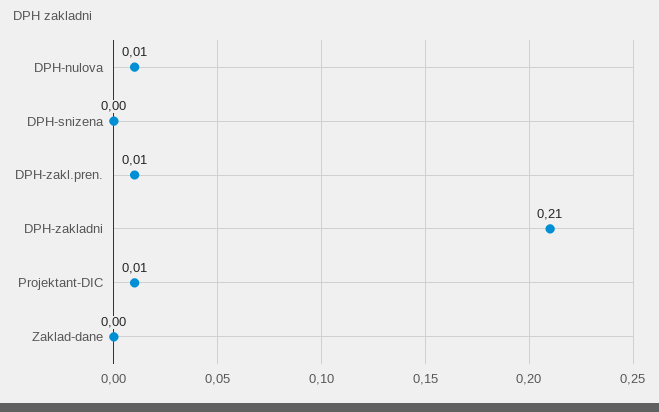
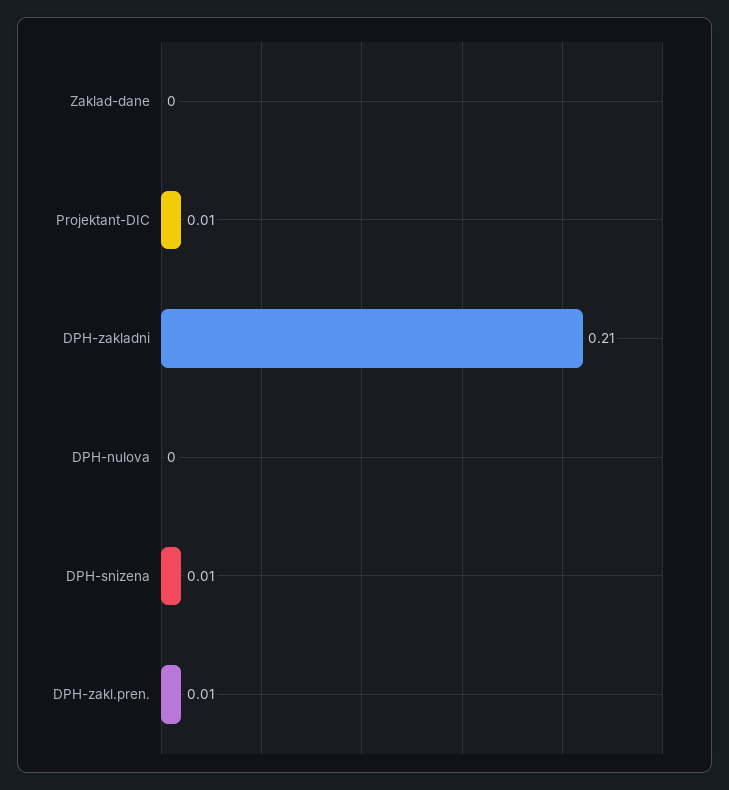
  {
-   "DPH-nulova": 0.01,
+   "DPH-nulova": 0,
-   "DPH-snizena": 0,
+   "DPH-snizena": 0.01,
    "DPH-zakl.pren.": 0.01,
    "DPH-zakladni": 0.21,
    "Projektant-DIC": 0.01,
    "Zaklad-dane": 0
  }

